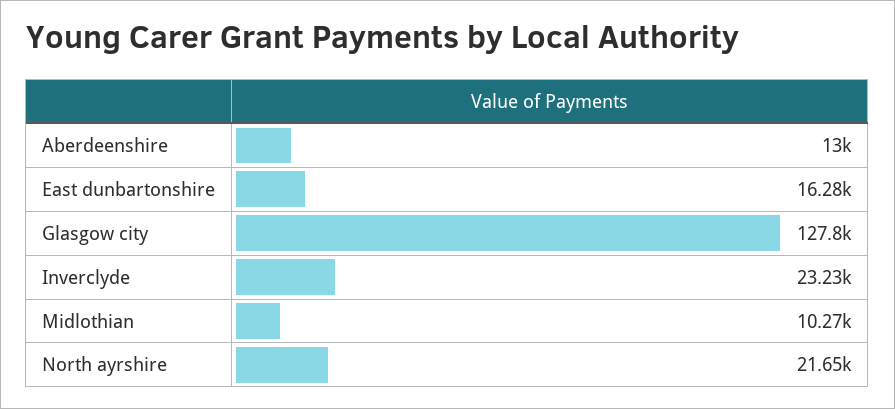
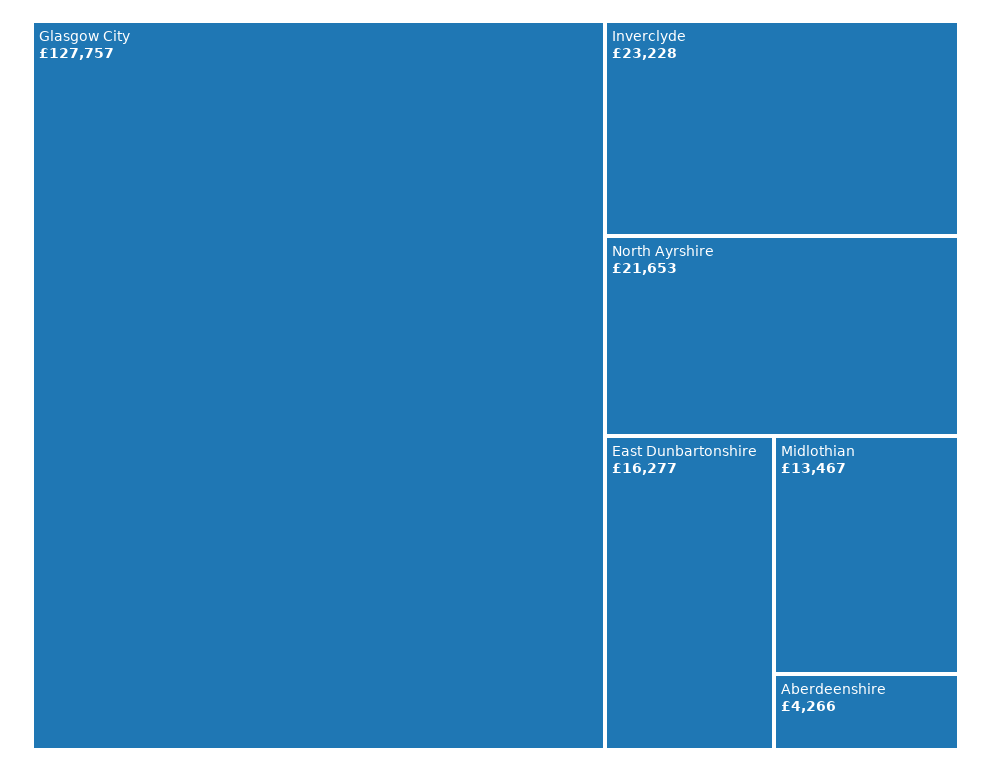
  {
-   "Aberdeenshire": 13000,
+   "Aberdeenshire": 4266,
    "East dunbartonshire": 16277,
    "Glasgow city": 127757,
    "Inverclyde": 23228,
-   "Midlothian": 10270,
+   "Midlothian": 13467,
    "North ayrshire": 21653
  }

